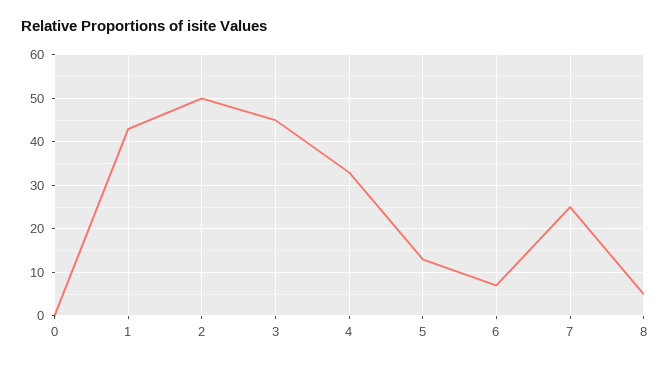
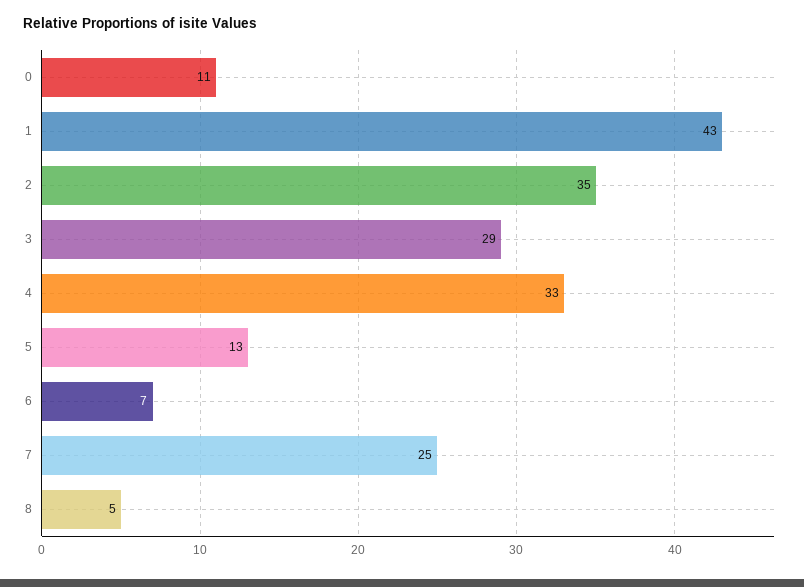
  {
-   "0": 0,
+   "0": 11,
    "1": 43,
-   "2": 50,
+   "2": 35,
-   "3": 45,
+   "3": 29,
    "4": 33,
    "5": 13,
    "6": 7,
    "7": 25,
    "8": 5
  }

